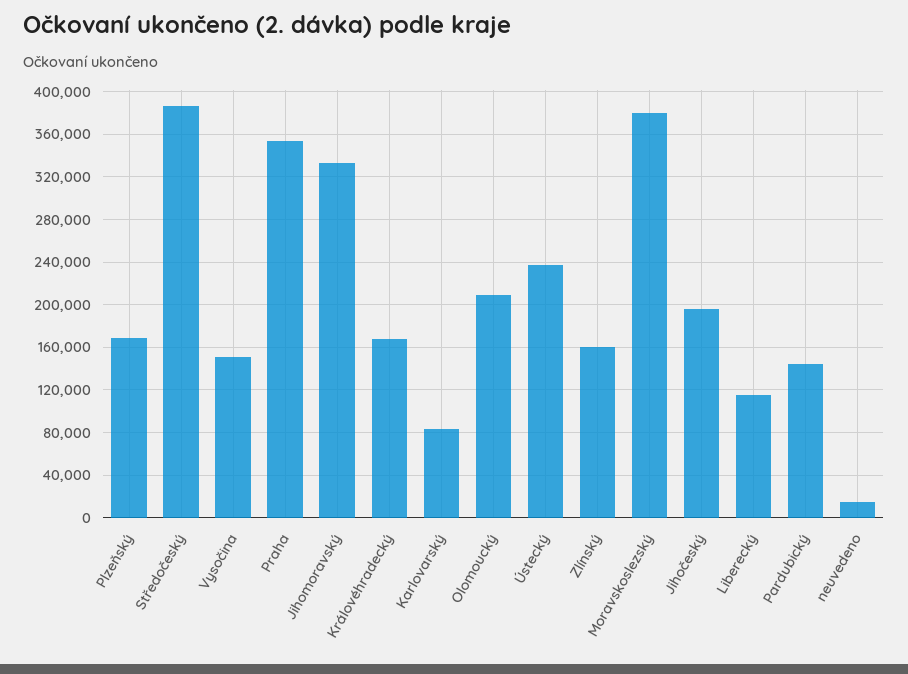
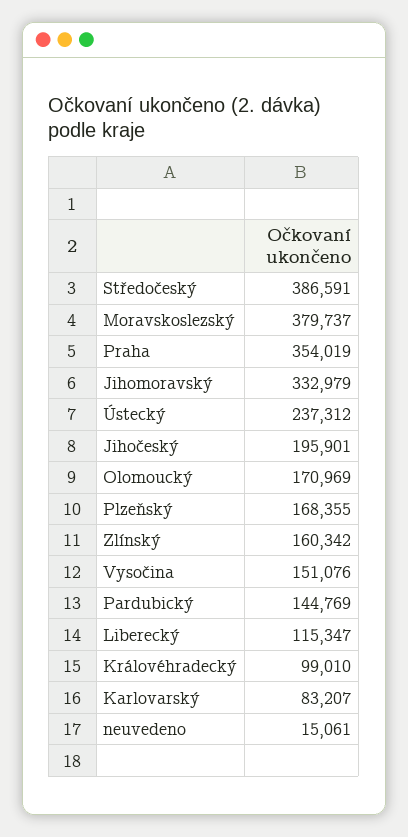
  {
    "Plzeňský": 168355,
    "Středočeský": 386591,
    "Vysočina": 151076,
    "Praha": 354019,
    "Jihomoravský": 332979,
-   "Královéhradecký": 170000,
+   "Královéhradecký": 99010,
    "Karlovarský": 83207,
-   "Olomoucký": 210000,
+   "Olomoucký": 170969,
    "Ústecký": 237312,
    "Zlínský": 160342,
    "Moravskoslezský": 379737,
    "Jihočeský": 195901,
    "Liberecký": 115347,
    "Pardubický": 144769,
    "neuvedeno": 15061
  }

